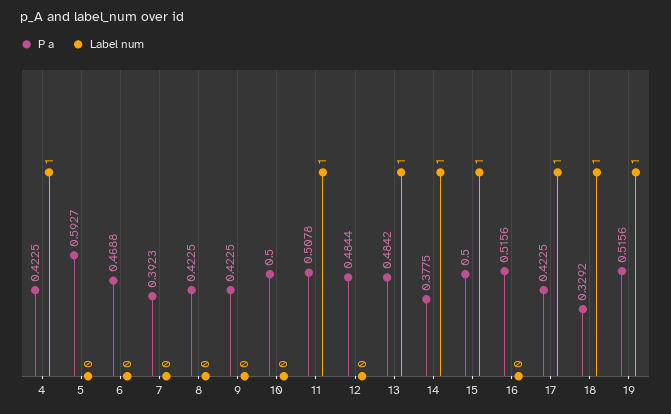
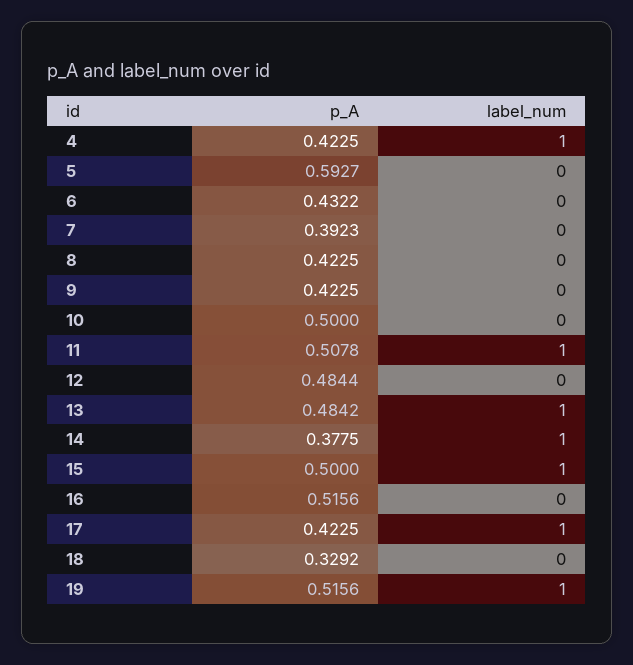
  {
    "P a": {
      "4": 0.4225,
      "5": 0.5927,
-     "6": 0.4688,
+     "6": 0.4322,
      "7": 0.3923,
      "8": 0.4225,
      "9": 0.4225,
      "10": 0.5,
      "11": 0.5078,
      "12": 0.4844,
      "13": 0.4842,
      "14": 0.3775,
      "15": 0.5,
      "16": 0.5156,
      "17": 0.4225,
      "18": 0.3292,
      "19": 0.5156
    },
    "Label num": {
      "4": 1,
      "5": 0,
      "6": 0,
      "7": 0,
      "8": 0,
      "9": 0,
      "10": 0,
      "11": 1,
      "12": 0,
      "13": 1,
      "14": 1,
      "15": 1,
      "16": 0,
      "17": 1,
-     "18": 1,
+     "18": 0,
      "19": 1
    }
  }

